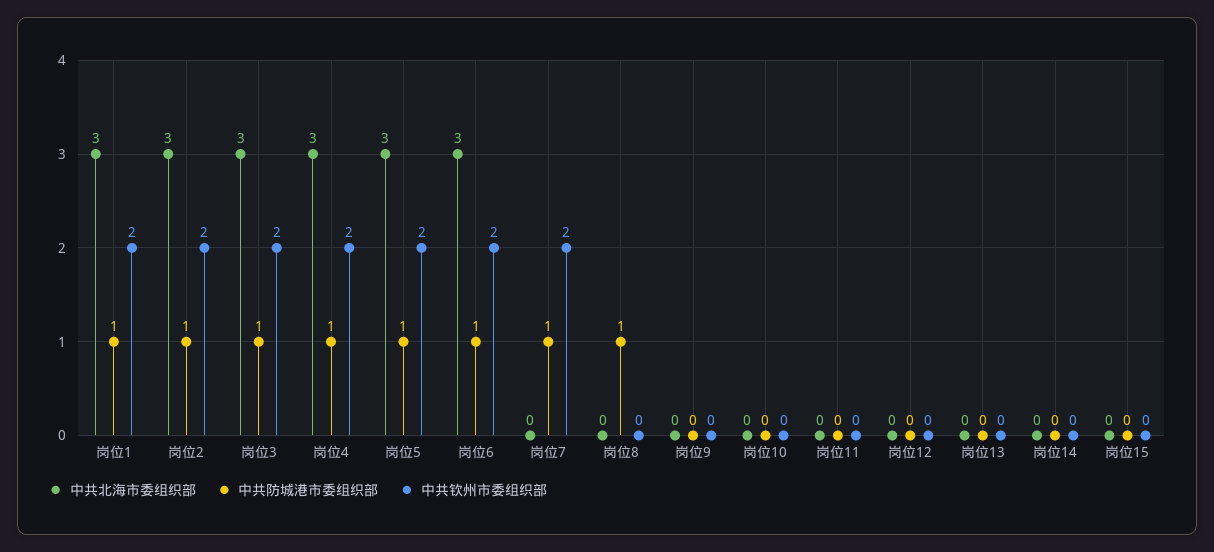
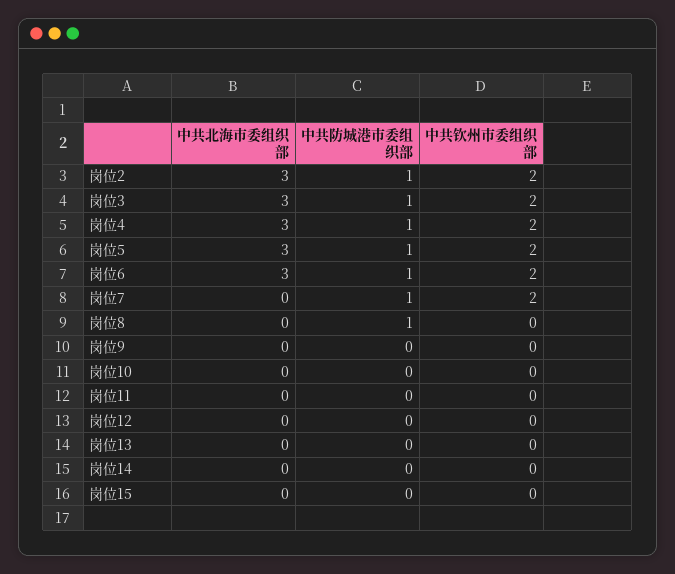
  {
    "中共北海市委组织部": {
-     "岗位1": 3,
      "岗位2": 3,
      "岗位3": 3,
      "岗位4": 3,
      "岗位5": 3,
      "岗位6": 3,
      "岗位7": 0,
      "岗位8": 0,
      "岗位9": 0,
      "岗位10": 0,
      "岗位11": 0,
      "岗位12": 0,
      "岗位13": 0,
      "岗位14": 0,
      "岗位15": 0
    },
    "中共防城港市委组织部": {
-     "岗位1": 1,
      "岗位2": 1,
      "岗位3": 1,
      "岗位4": 1,
      "岗位5": 1,
      "岗位6": 1,
      "岗位7": 1,
      "岗位8": 1,
      "岗位9": 0,
      "岗位10": 0,
      "岗位11": 0,
      "岗位12": 0,
      "岗位13": 0,
      "岗位14": 0,
      "岗位15": 0
    },
    "中共钦州市委组织部": {
-     "岗位1": 2,
      "岗位2": 2,
      "岗位3": 2,
      "岗位4": 2,
      "岗位5": 2,
      "岗位6": 2,
      "岗位7": 2,
      "岗位8": 0,
      "岗位9": 0,
      "岗位10": 0,
      "岗位11": 0,
      "岗位12": 0,
      "岗位13": 0,
      "岗位14": 0,
      "岗位15": 0
    }
  }

